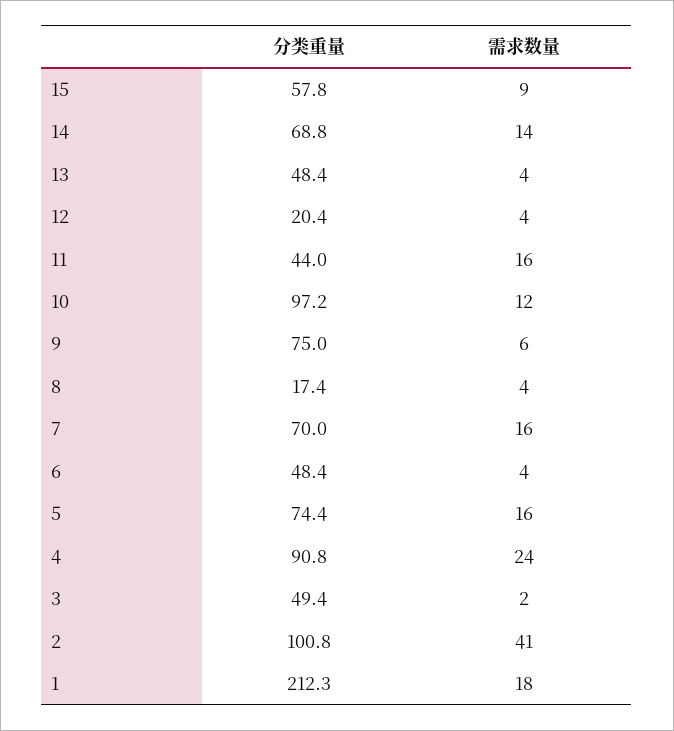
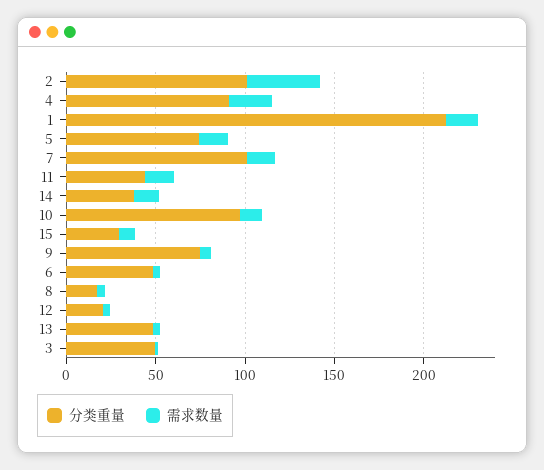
  {
    "分类重量": {
-     "15": 57.8,
+     "15": 30,
-     "14": 68.8,
+     "14": 40,
      "13": 48.4,
      "12": 20.4,
      "11": 44,
      "10": 97.2,
      "9": 75,
      "8": 17.4,
-     "7": 70,
+     "7": 100,
      "6": 48.4,
      "5": 74.4,
      "4": 90.8,
      "3": 49.4,
      "2": 100.8,
      "1": 212.3
    },
    "需求数量": {
      "15": 9,
      "14": 14,
      "13": 4,
      "12": 4,
      "11": 16,
      "10": 12,
      "9": 6,
      "8": 4,
      "7": 16,
      "6": 4,
      "5": 16,
      "4": 24,
      "3": 2,
      "2": 41,
      "1": 18
    }
  }

